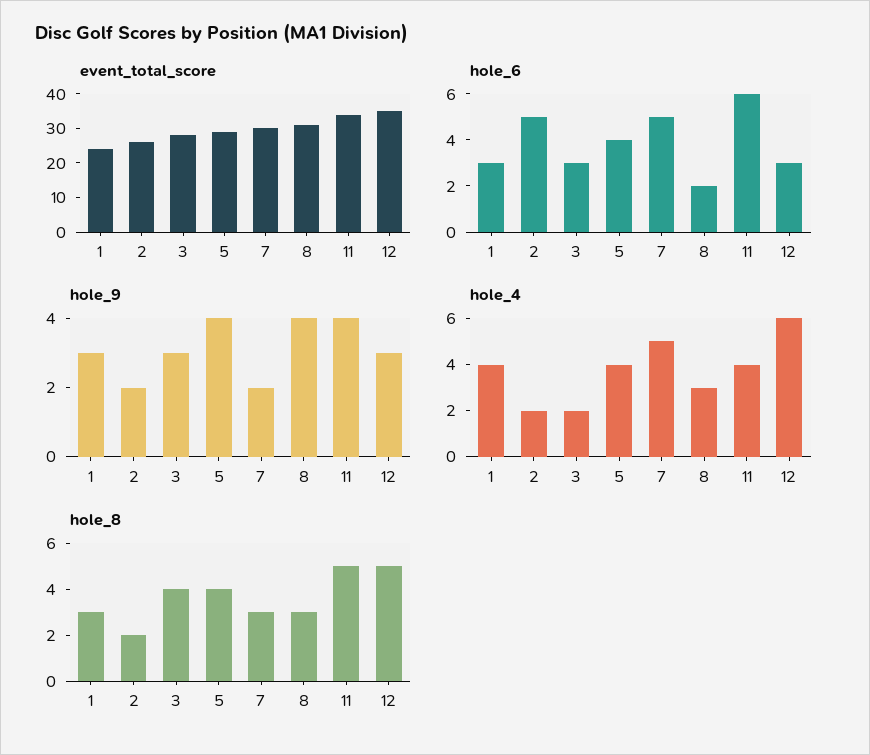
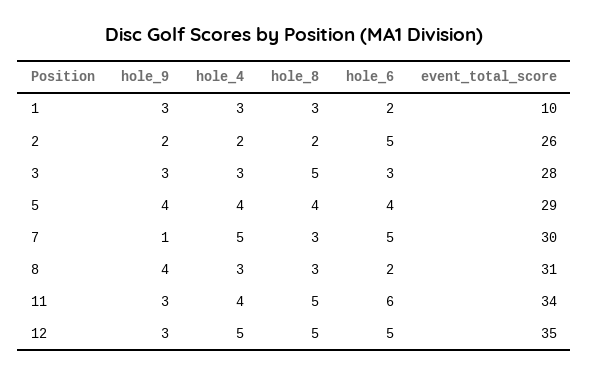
  {
    "event_total_score": {
-     "1": 25,
+     "1": 10,
      "2": 26,
      "3": 28,
      "5": 29,
      "7": 30,
      "8": 31,
      "11": 34,
      "12": 35
    },
    "hole_6": {
-     "1": 3,
+     "1": 2,
      "2": 5,
      "3": 3,
      "5": 4,
      "7": 5,
      "8": 2,
      "11": 6,
-     "12": 3
+     "12": 5
    },
    "hole_9": {
      "1": 3,
      "2": 2,
      "3": 3,
      "5": 4,
-     "7": 2,
+     "7": 1,
      "8": 4,
-     "11": 4,
+     "11": 3,
      "12": 3
    },
    "hole_4": {
-     "1": 4,
+     "1": 3,
      "2": 2,
-     "3": 2,
+     "3": 3,
      "5": 4,
      "7": 5,
      "8": 3,
      "11": 4,
-     "12": 6
+     "12": 5
    },
    "hole_8": {
      "1": 3,
      "2": 2,
-     "3": 4,
+     "3": 5,
      "5": 4,
      "7": 3,
      "8": 3,
      "11": 5,
      "12": 5
    }
  }

